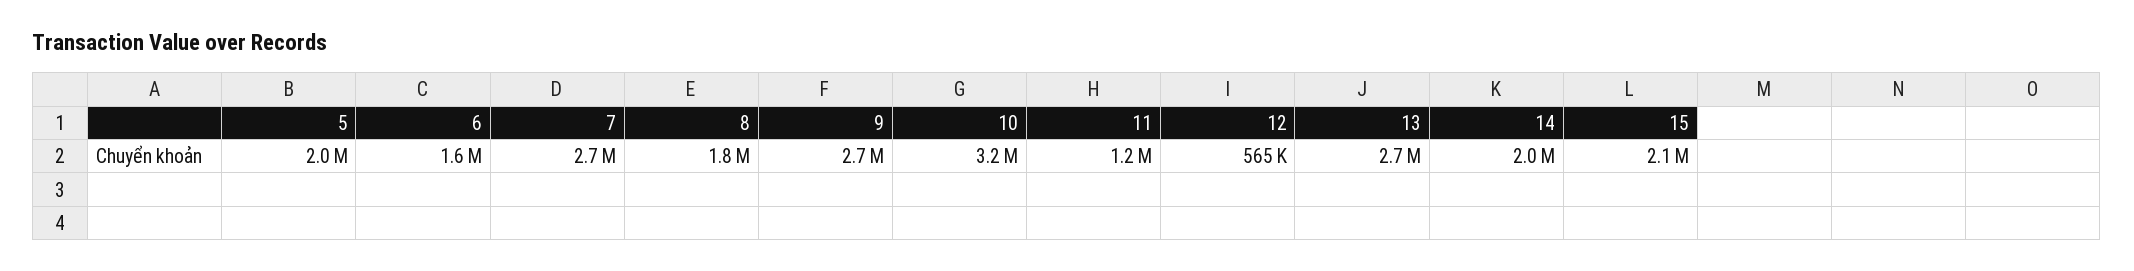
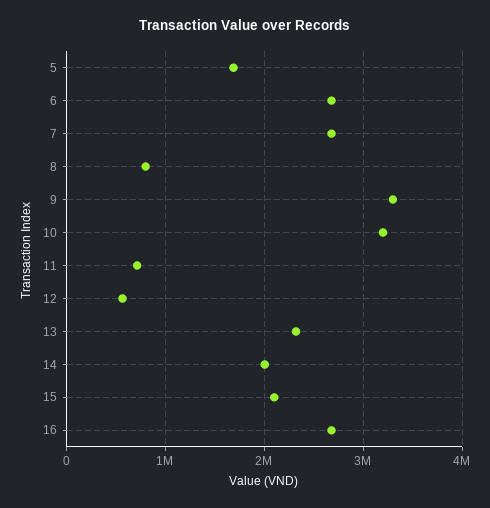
  {
-   "5": 2000000,
+   "5": 1700000,
-   "6": 1600000,
+   "6": 2700000,
    "7": 2700000,
-   "8": 1800000,
+   "8": 800000,
-   "9": 2700000,
+   "9": 3300000,
    "10": 3200000,
-   "11": 1200000,
+   "11": 700000,
    "12": 565000,
-   "13": 2700000,
+   "13": 2300000,
    "14": 2000000,
-   "15": 2100000
+   "15": 2100000,
+   "16": 2700000
  }

